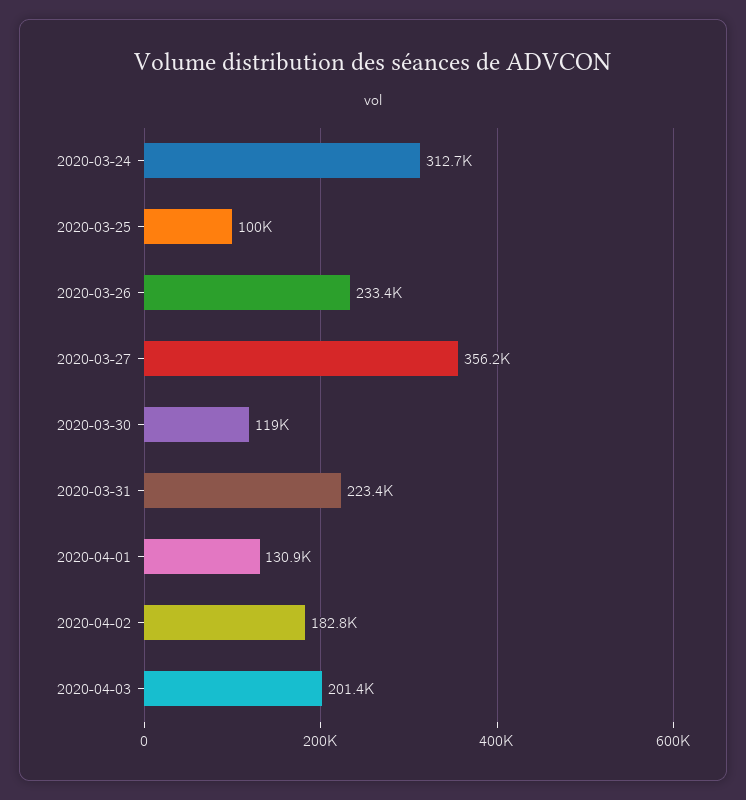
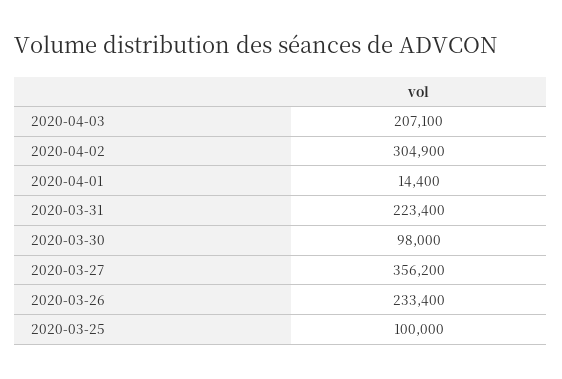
  {
-   "2020-03-24": 312700,
    "2020-03-25": 100000,
    "2020-03-26": 233400,
    "2020-03-27": 356200,
-   "2020-03-30": 119000,
+   "2020-03-30": 98000,
    "2020-03-31": 223400,
-   "2020-04-01": 130900,
+   "2020-04-01": 14400,
-   "2020-04-02": 182800,
+   "2020-04-02": 304900,
-   "2020-04-03": 201400
+   "2020-04-03": 207100
  }

